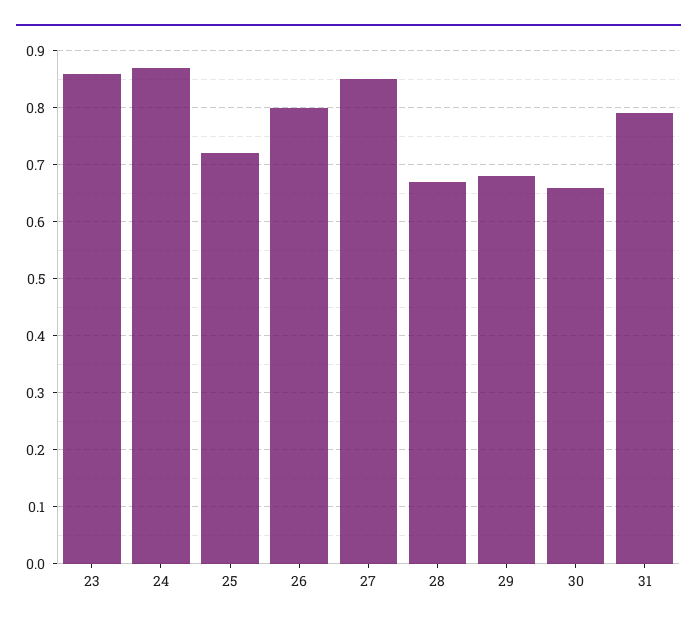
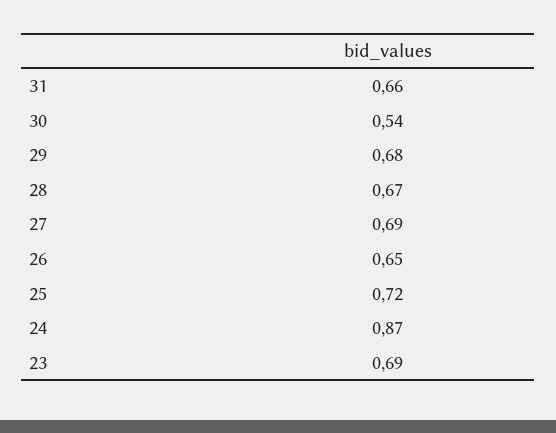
  {
-   "23": 0.85,
+   "23": 0.69,
    "24": 0.87,
    "25": 0.72,
-   "26": 0.8,
+   "26": 0.65,
-   "27": 0.85,
+   "27": 0.69,
    "28": 0.67,
    "29": 0.68,
-   "30": 0.65,
+   "30": 0.54,
-   "31": 0.8
+   "31": 0.66
  }

